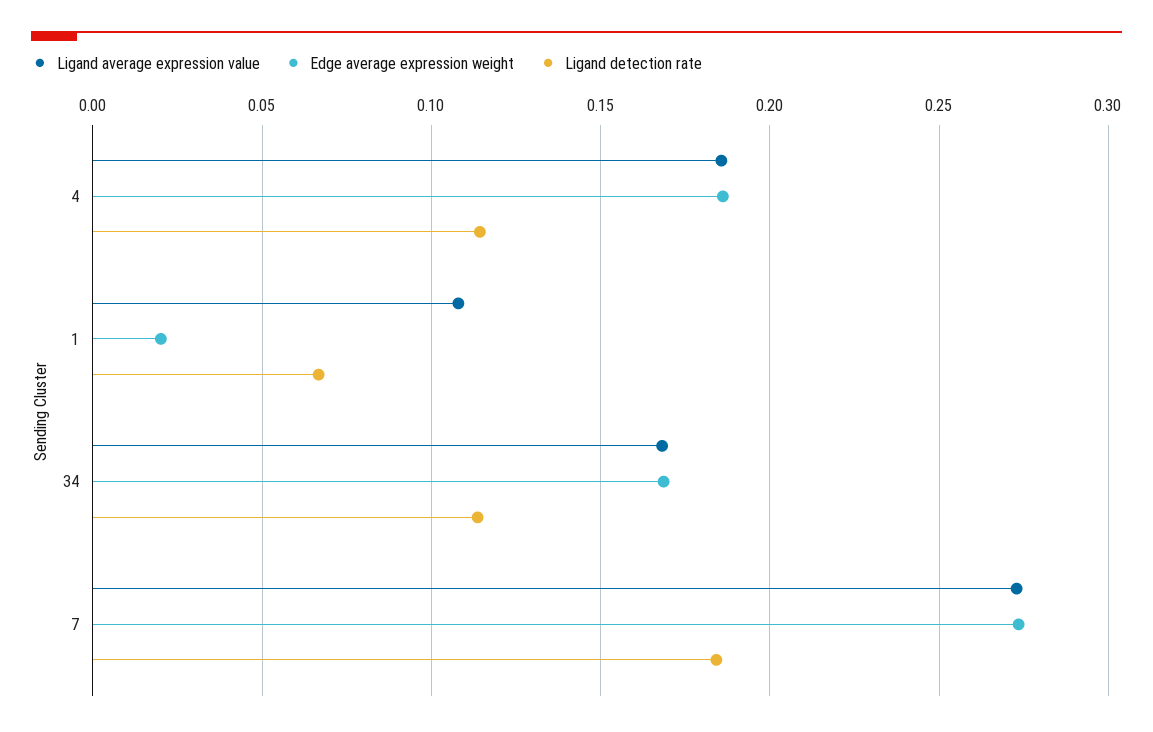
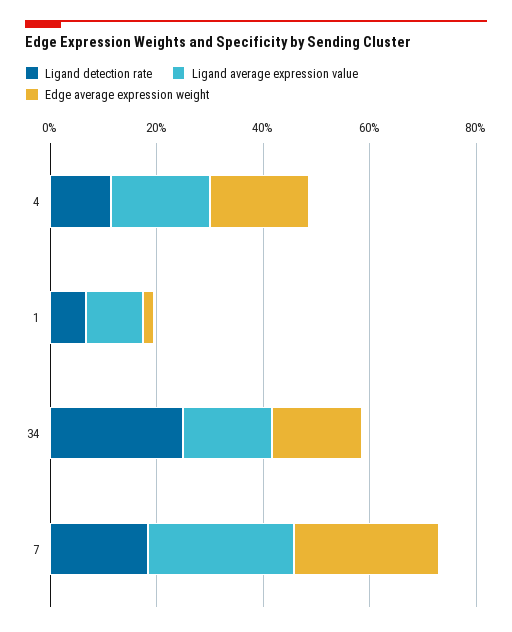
  {
    "Ligand average expression value": {
      "4": 0.185,
      "1": 0.11,
      "34": 0.17,
      "7": 0.275
    },
    "Edge average expression weight": {
      "4": 0.185,
      "1": 0.02,
      "34": 0.17,
      "7": 0.275
    },
    "Ligand detection rate": {
      "4": 0.115,
      "1": 0.065,
-     "34": 0.115,
+     "34": 0.25,
      "7": 0.185
    }
  }

